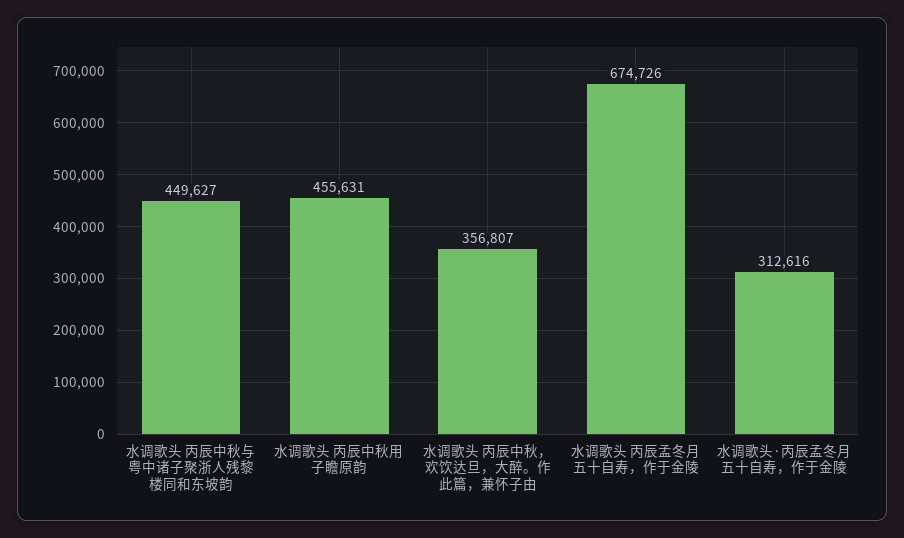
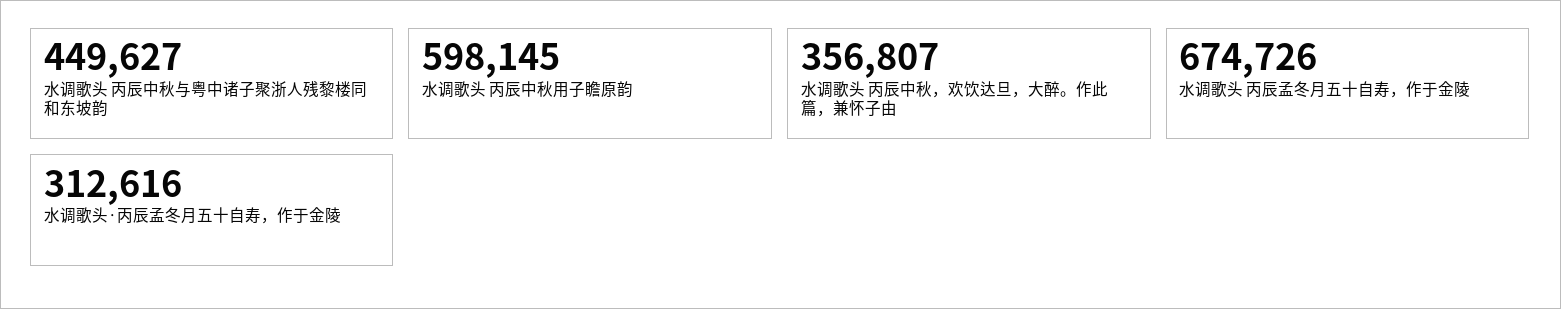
  {
    "水调歌头 丙辰中秋与粤中诸子聚浙人残黎楼同和东坡韵": 449627,
-   "水调歌头 丙辰中秋用子瞻原韵": 455631,
+   "水调歌头 丙辰中秋用子瞻原韵": 598145,
    "水调歌头 丙辰中秋，欢饮达旦，大醉。作此篇，兼怀子由": 356807,
    "水调歌头 丙辰孟冬月五十自寿，作于金陵": 674726,
    "水调歌头·丙辰孟冬月五十自寿，作于金陵": 312616
  }

